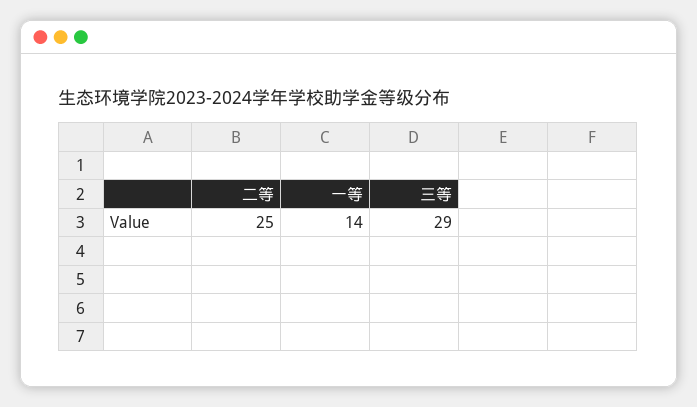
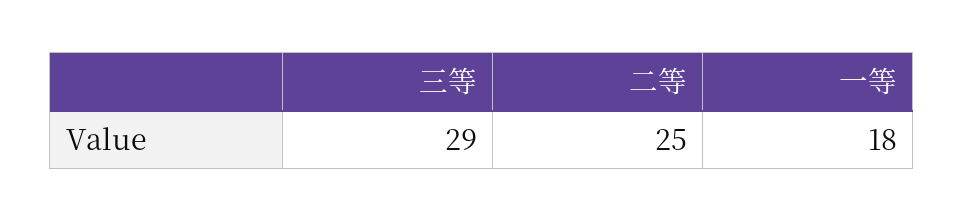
  {
    "二等": 25,
-   "一等": 14,
+   "一等": 18,
    "三等": 29
  }

